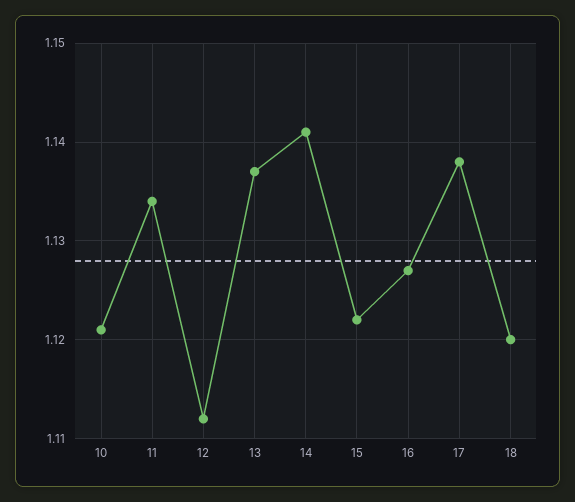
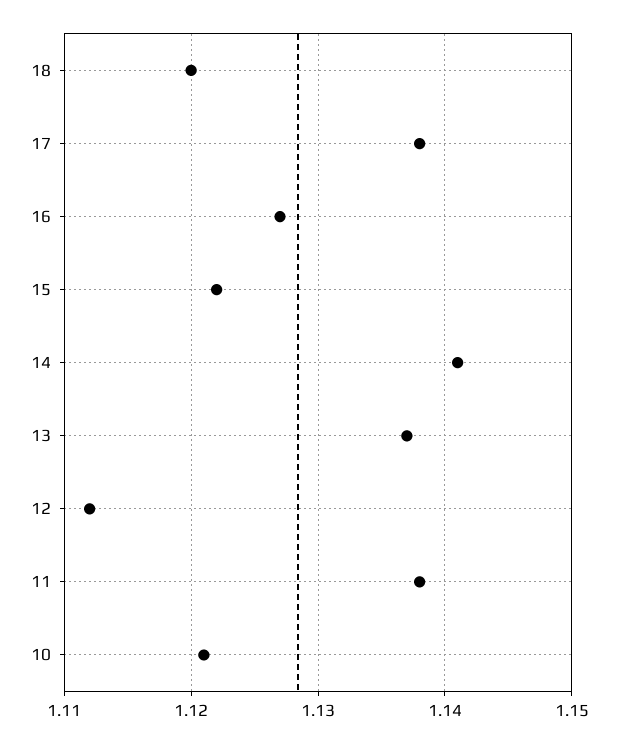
  {
    "10": 1.121,
-   "11": 1.134,
+   "11": 1.138,
    "12": 1.112,
    "13": 1.137,
    "14": 1.141,
    "15": 1.122,
    "16": 1.127,
    "17": 1.138,
    "18": 1.12
  }

